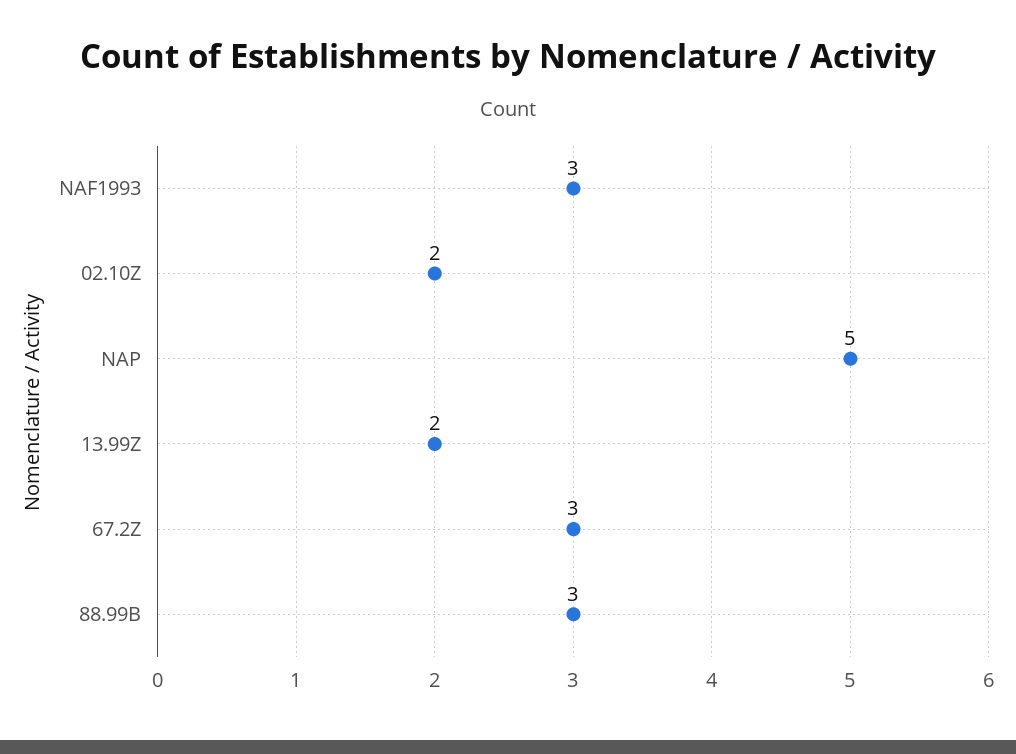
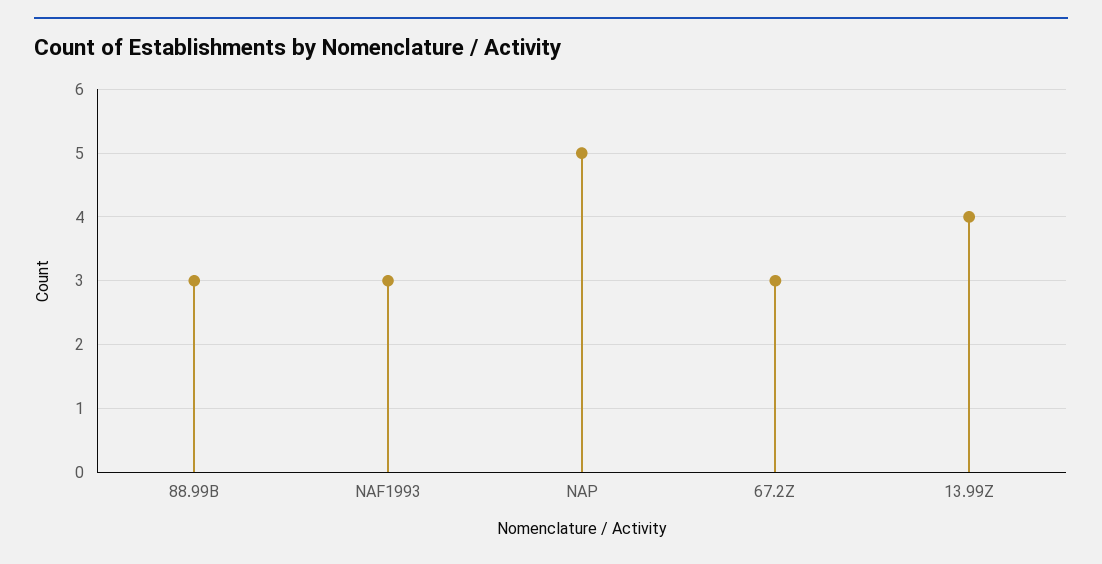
  {
    "NAF1993": 3,
-   "02.10Z": 2,
    "NAP": 5,
-   "13.99Z": 2,
+   "13.99Z": 4,
    "67.2Z": 3,
    "88.99B": 3
  }

